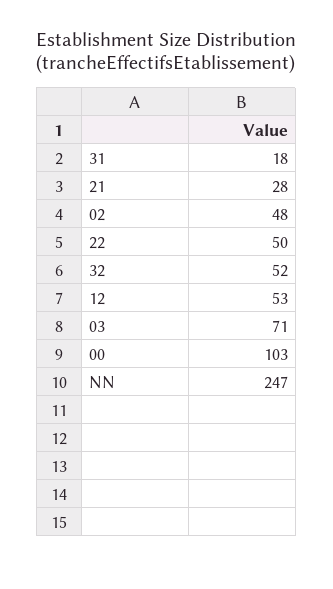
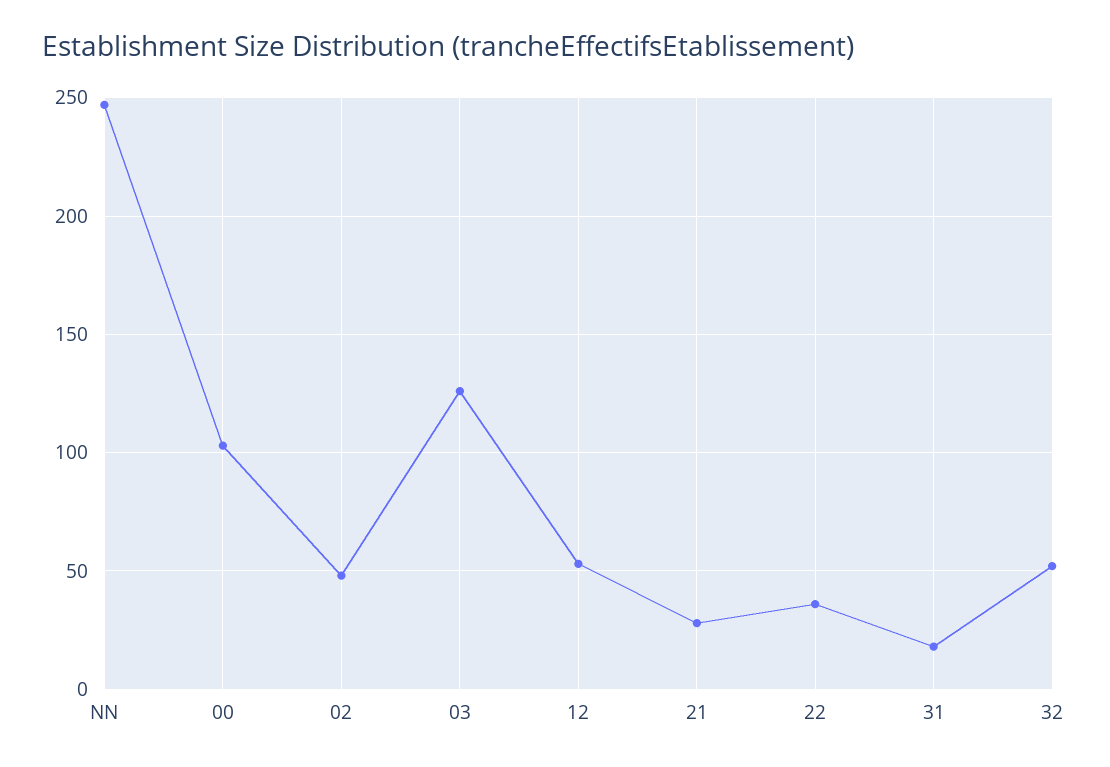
  {
    "31": 18,
    "21": 28,
    "02": 48,
-   "22": 50,
+   "22": 35,
    "32": 52,
    "12": 53,
-   "03": 71,
+   "03": 125,
    "00": 103,
    "NN": 247
  }

